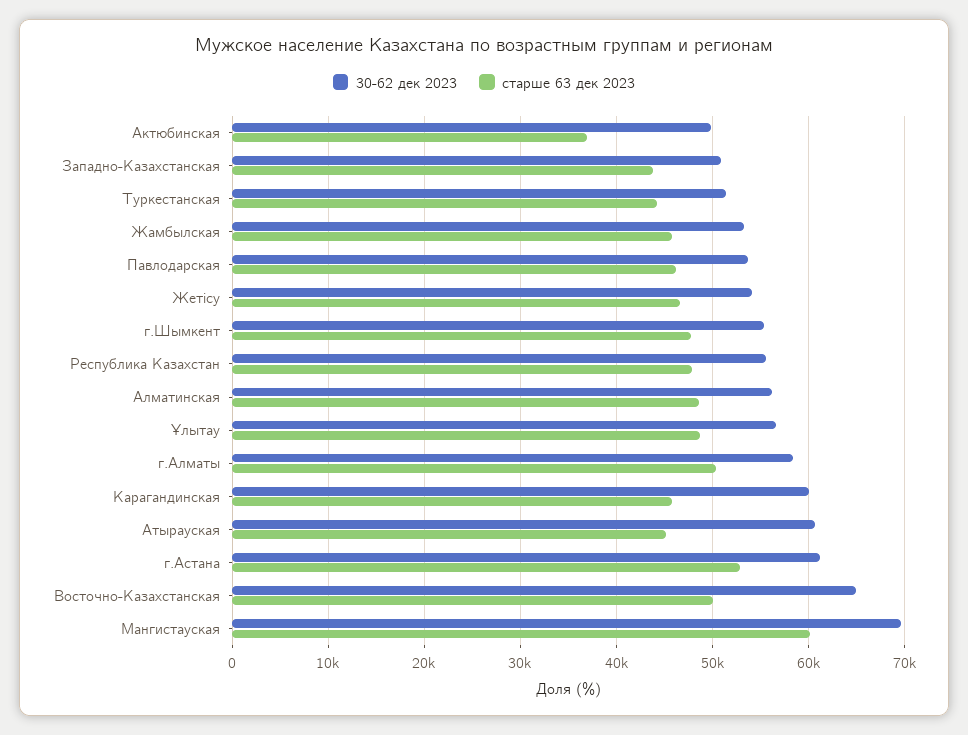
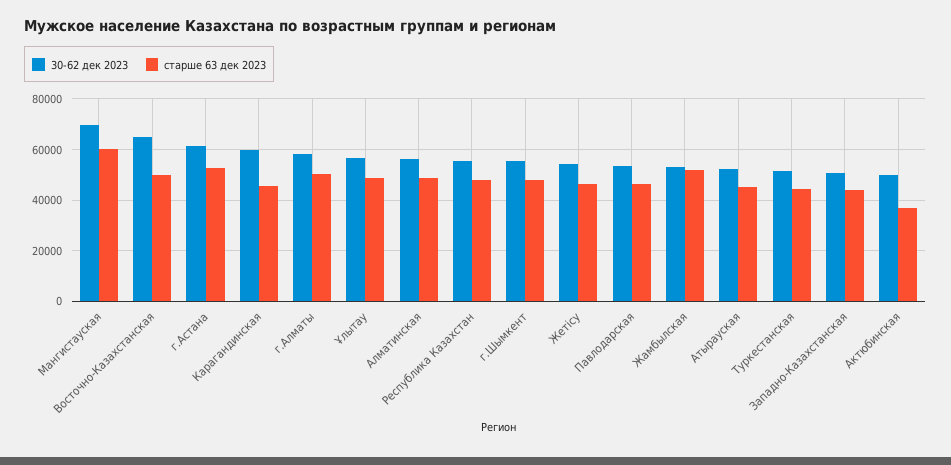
  {
    "30-62 дек 2023": {
      "Актюбинская": 50000,
      "Западно-Казахстанская": 51000,
      "Туркестанская": 51000,
      "Жамбылская": 53000,
      "Павлодарская": 54000,
      "Жетісу": 54000,
      "г.Шымкент": 55000,
      "Республика Казахстан": 56000,
      "Алматинская": 56000,
      "Ұлытау": 57000,
      "г.Алматы": 58000,
      "Карагандинская": 60000,
-     "Атырауская": 61000,
+     "Атырауская": 52500,
      "г.Астана": 61000,
      "Восточно-Казахстанская": 65000,
      "Мангистауская": 70000
    },
    "старше 63 дек 2023": {
      "Актюбинская": 37000,
      "Западно-Казахстанская": 44000,
      "Туркестанская": 44000,
-     "Жамбылская": 46000,
+     "Жамбылская": 52500,
      "Павлодарская": 46000,
      "Жетісу": 47000,
      "г.Шымкент": 48000,
      "Республика Казахстан": 48000,
      "Алматинская": 49000,
      "Ұлытау": 49000,
      "г.Алматы": 50000,
      "Карагандинская": 46000,
      "Атырауская": 45000,
      "г.Астана": 53000,
      "Восточно-Казахстанская": 50000,
      "Мангистауская": 60000
    }
  }

